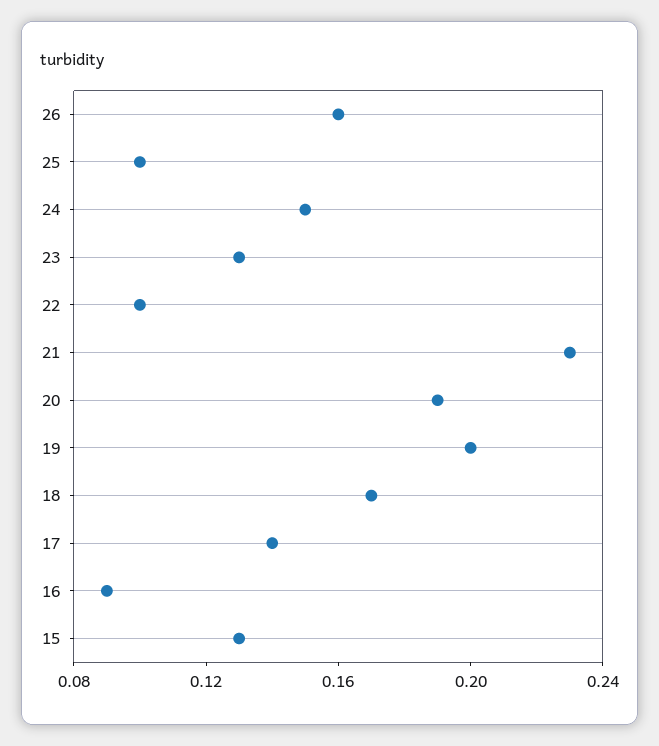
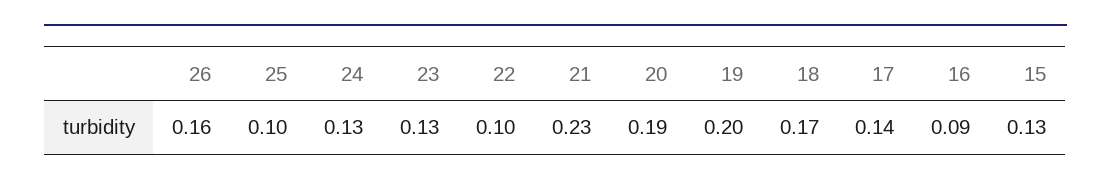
  {
    "26": 0.16,
    "25": 0.1,
-   "24": 0.15,
+   "24": 0.13,
    "23": 0.13,
    "22": 0.1,
    "21": 0.23,
    "20": 0.19,
    "19": 0.2,
    "18": 0.17,
    "17": 0.14,
    "16": 0.09,
    "15": 0.13
  }

